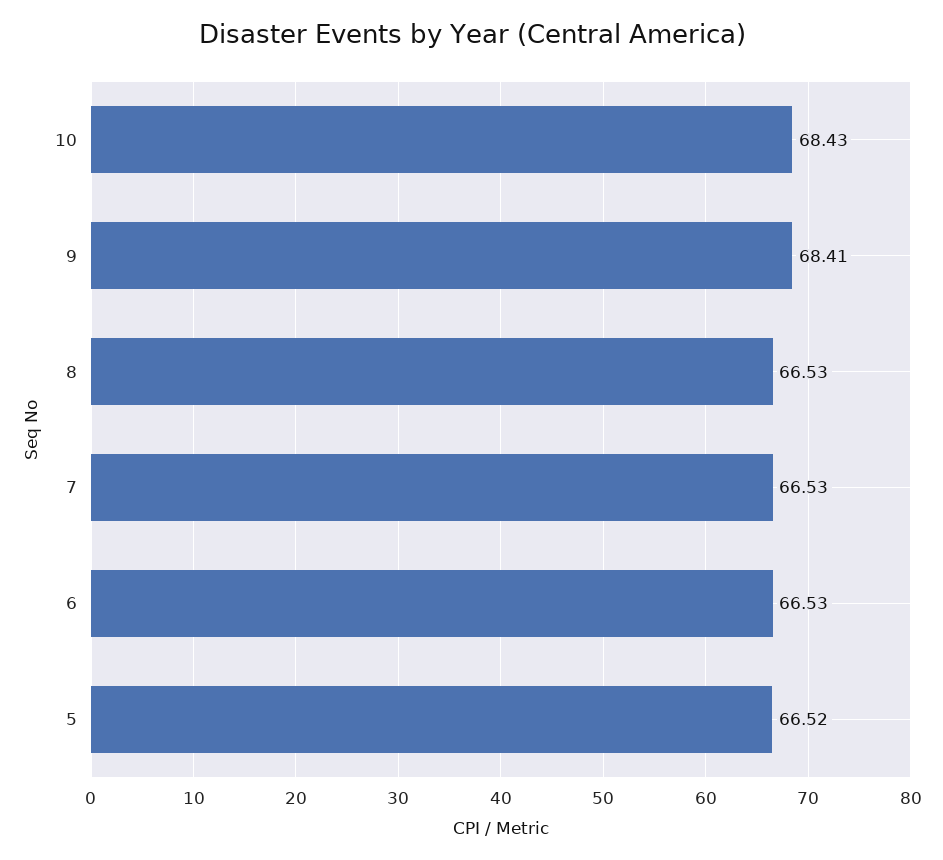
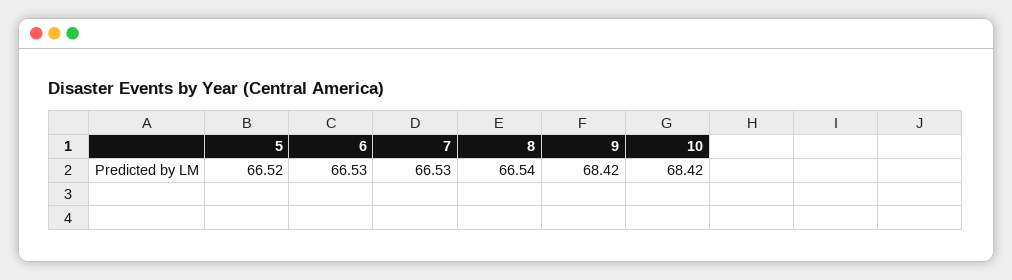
  {
-   "10": 68.43,
+   "10": 68.42,
-   "9": 68.41,
+   "9": 68.42,
-   "8": 66.53,
+   "8": 66.54,
    "7": 66.53,
    "6": 66.53,
    "5": 66.52
  }

